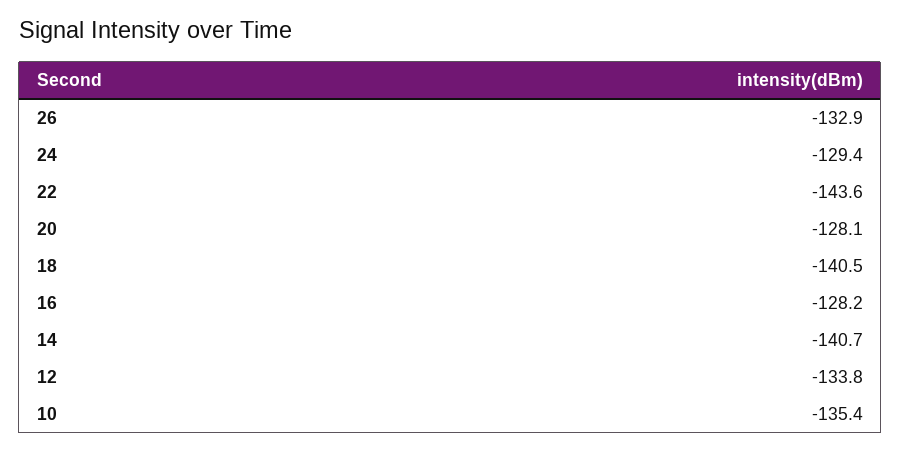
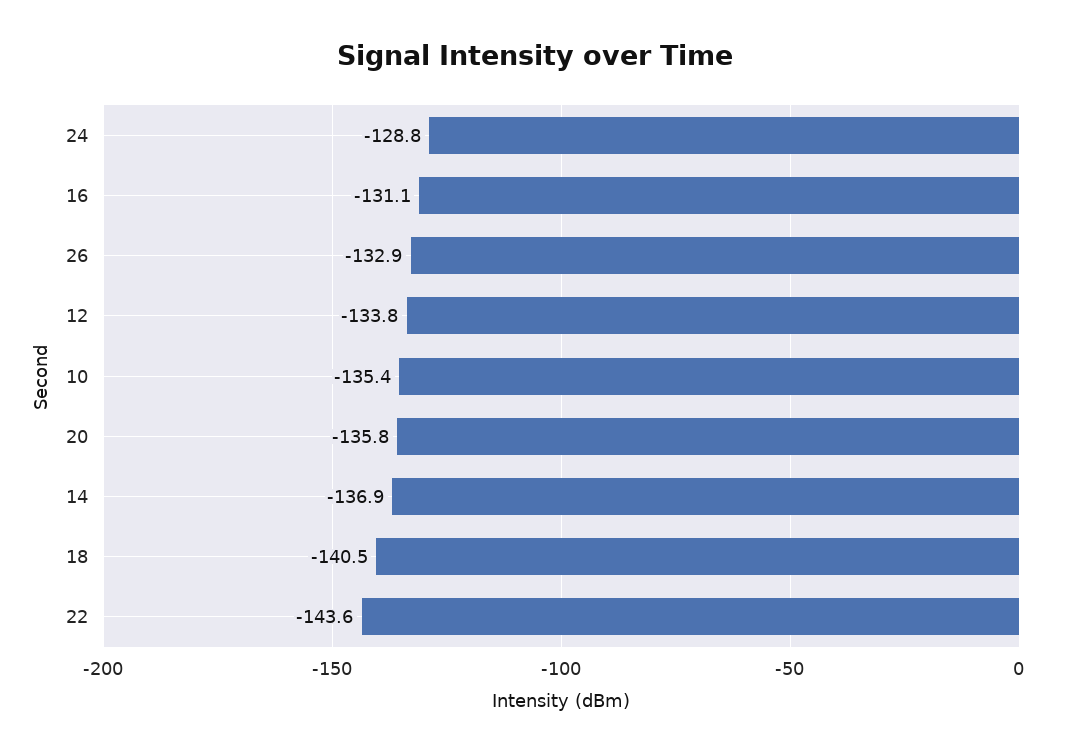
  {
    "26": -132.9,
-   "24": -129.4,
+   "24": -128.8,
    "22": -143.6,
-   "20": -128.1,
+   "20": -135.8,
    "18": -140.5,
-   "16": -128.2,
+   "16": -131.1,
-   "14": -140.7,
+   "14": -136.9,
    "12": -133.8,
    "10": -135.4
  }

